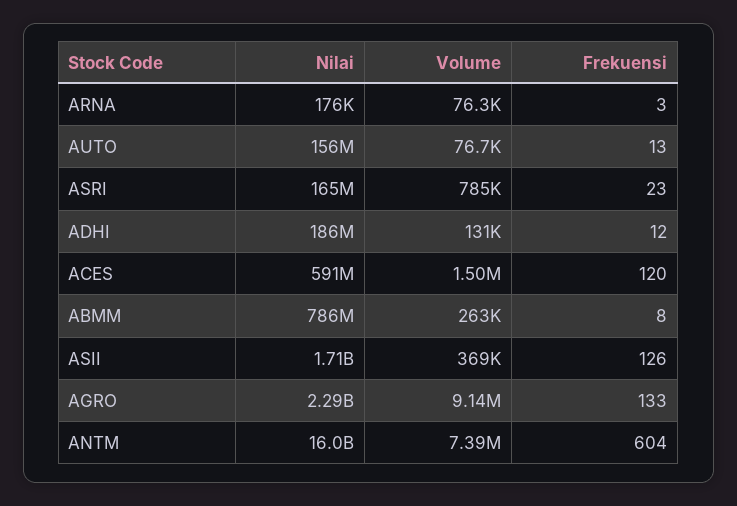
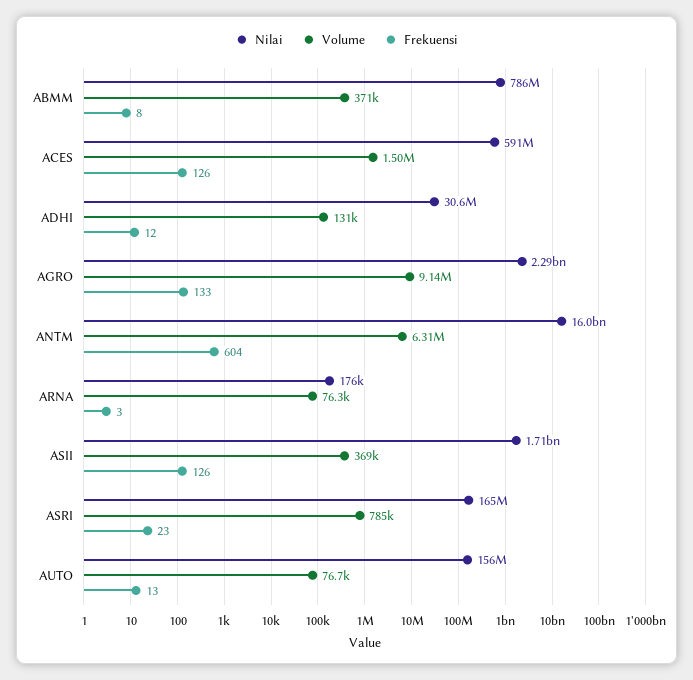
  {
    "Nilai": {
      "ARNA": 176000,
      "AUTO": 156000000,
      "ASRI": 165000000,
-     "ADHI": 186000000,
+     "ADHI": 30600000,
      "ACES": 591000000,
      "ABMM": 786000000,
      "ASII": 1710000000,
      "AGRO": 2290000000,
      "ANTM": 16000000000
    },
    "Volume": {
      "ARNA": 76300,
      "AUTO": 76700,
      "ASRI": 785000,
      "ADHI": 131000,
      "ACES": 1500000,
-     "ABMM": 263000,
+     "ABMM": 371000,
      "ASII": 369000,
      "AGRO": 9140000,
-     "ANTM": 7390000
+     "ANTM": 6310000
    },
    "Frekuensi": {
      "ARNA": 3,
      "AUTO": 13,
      "ASRI": 23,
      "ADHI": 12,
-     "ACES": 120,
+     "ACES": 126,
      "ABMM": 8,
      "ASII": 126,
      "AGRO": 133,
      "ANTM": 604
    }
  }

